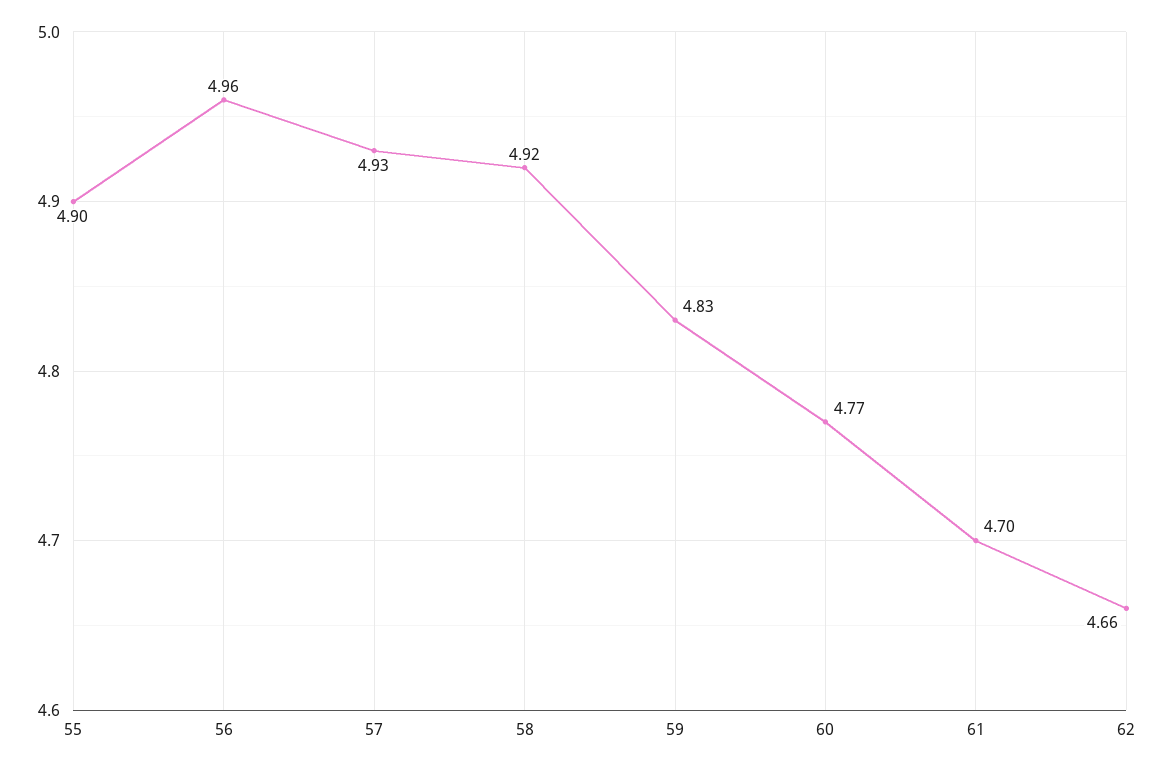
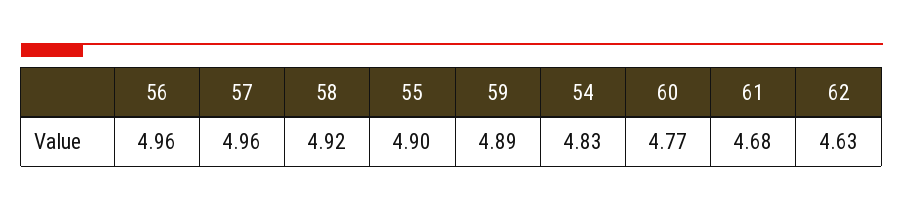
  {
    "55": 4.9,
    "56": 4.96,
-   "57": 4.93,
+   "57": 4.96,
    "58": 4.92,
-   "59": 4.83,
+   "59": 4.89,
    "60": 4.77,
-   "61": 4.7,
+   "61": 4.68,
-   "62": 4.66
+   "62": 4.63,
+   "54": 4.83
  }

